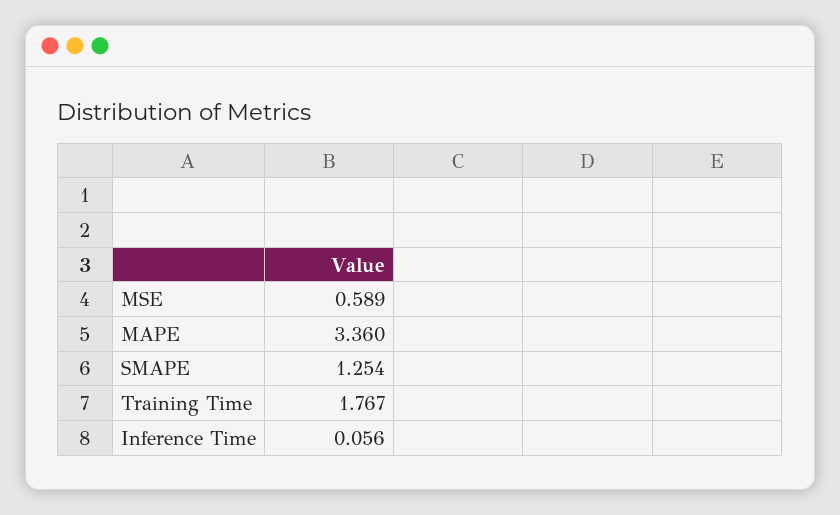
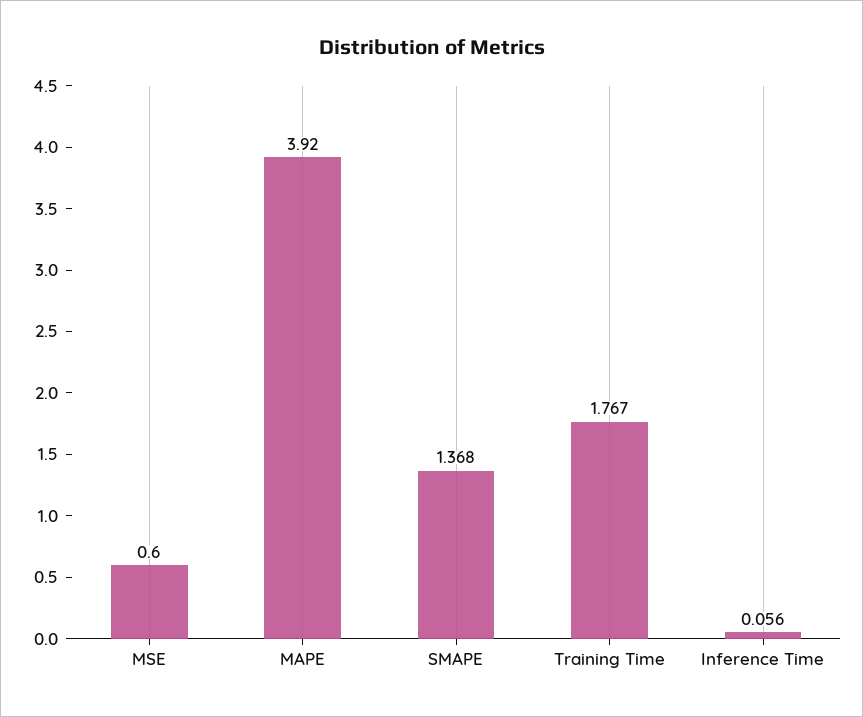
  {
-   "MSE": 0.589,
+   "MSE": 0.6,
-   "MAPE": 3.36,
+   "MAPE": 3.92,
-   "SMAPE": 1.254,
+   "SMAPE": 1.368,
    "Training Time": 1.767,
    "Inference Time": 0.056
  }

